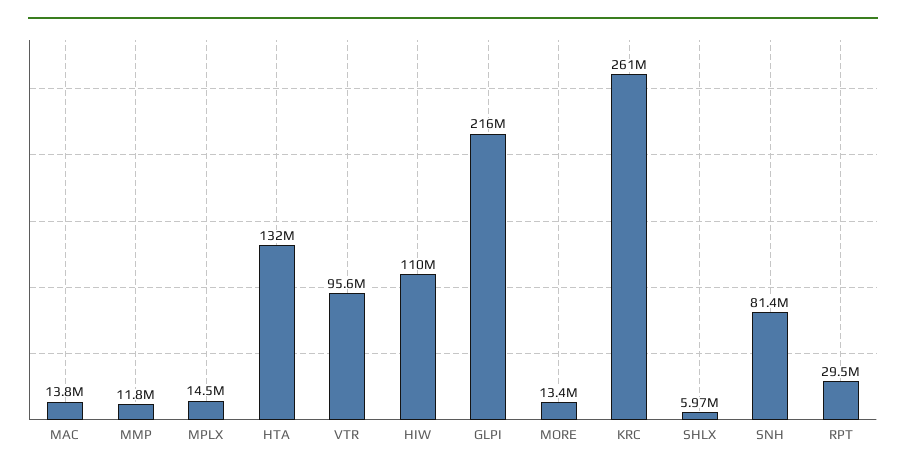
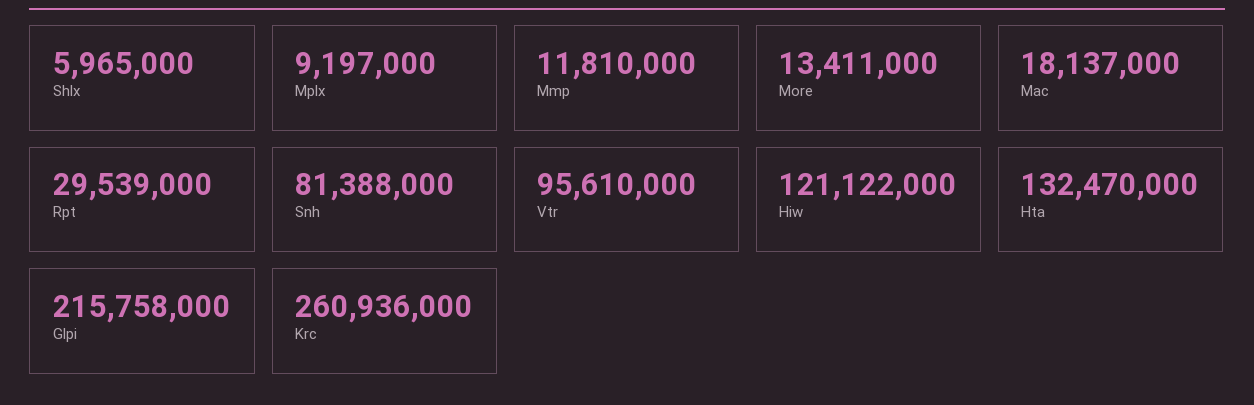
  {
-   "MAC": 13800000,
+   "MAC": 18137000,
    "MMP": 11810000,
-   "MPLX": 14500000,
+   "MPLX": 9197000,
    "HTA": 132470000,
    "VTR": 95610000,
-   "HIW": 110000000,
+   "HIW": 121122000,
    "GLPI": 215758000,
    "MORE": 13411000,
    "KRC": 260936000,
    "SHLX": 5965000,
    "SNH": 81388000,
    "RPT": 29539000
  }

